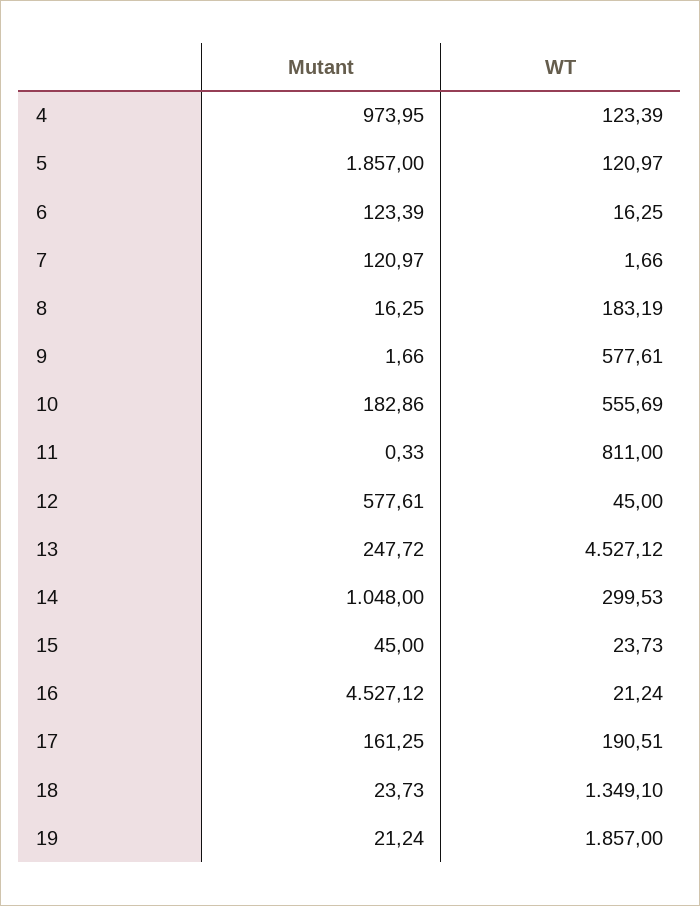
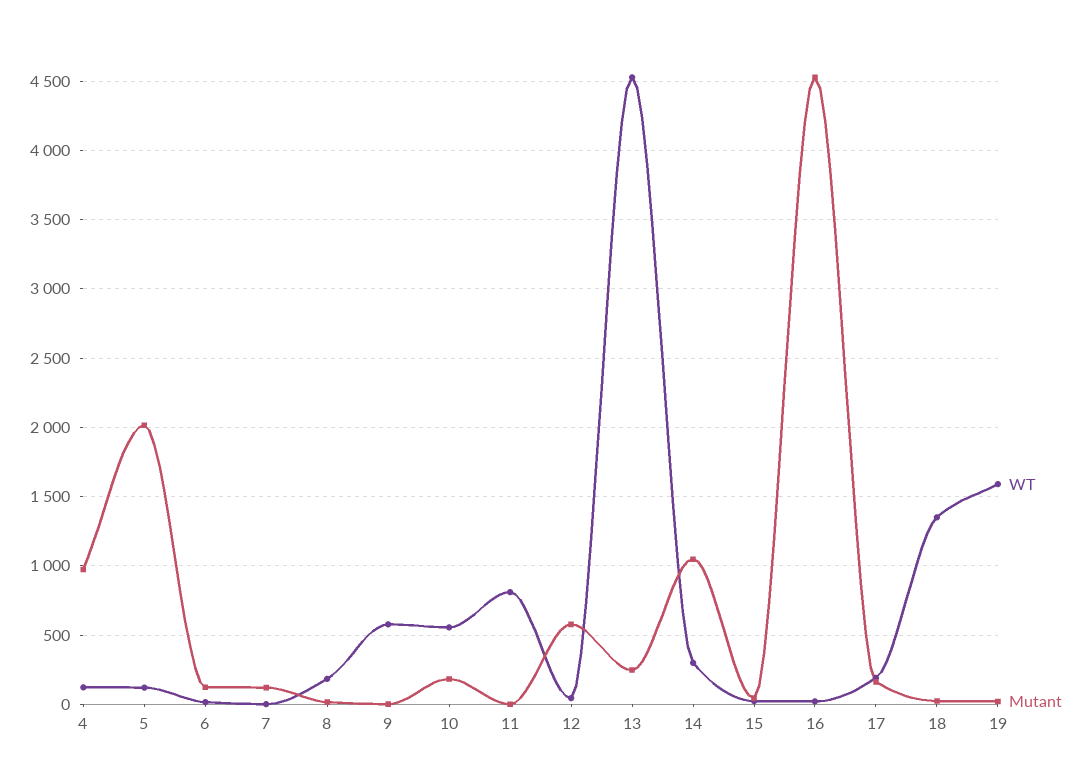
  {
    "Mutant": {
      "4": 973.95,
-     "5": 1857,
+     "5": 2000,
      "6": 123.39,
      "7": 120.97,
      "8": 16.25,
      "9": 1.66,
      "10": 182.86,
      "11": 0.33,
      "12": 577.61,
      "13": 247.72,
      "14": 1048,
      "15": 45,
      "16": 4527.12,
      "17": 161.25,
      "18": 23.73,
      "19": 21.24
    },
    "WT": {
      "4": 123.39,
      "5": 120.97,
      "6": 16.25,
      "7": 1.66,
      "8": 183.19,
      "9": 577.61,
      "10": 555.69,
      "11": 811,
      "12": 45,
      "13": 4527.12,
      "14": 299.53,
      "15": 23.73,
      "16": 21.24,
      "17": 190.51,
      "18": 1349.1,
-     "19": 1857
+     "19": 1600
    }
  }

